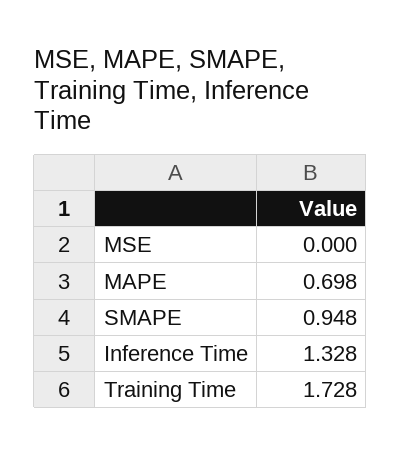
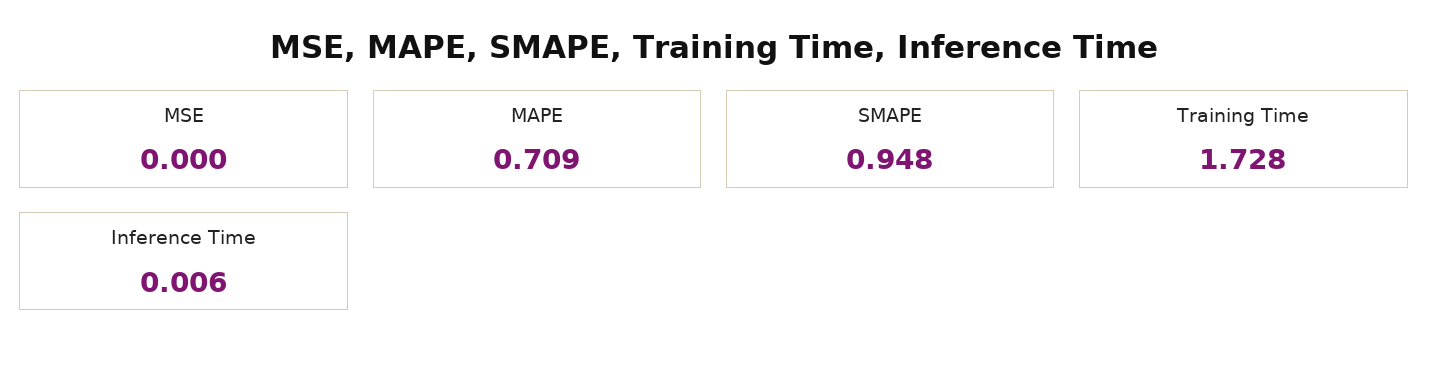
  {
    "MSE": 0,
-   "MAPE": 0.698,
+   "MAPE": 0.709,
    "SMAPE": 0.948,
-   "Inference Time": 1.328,
+   "Inference Time": 0.006,
    "Training Time": 1.728
  }

